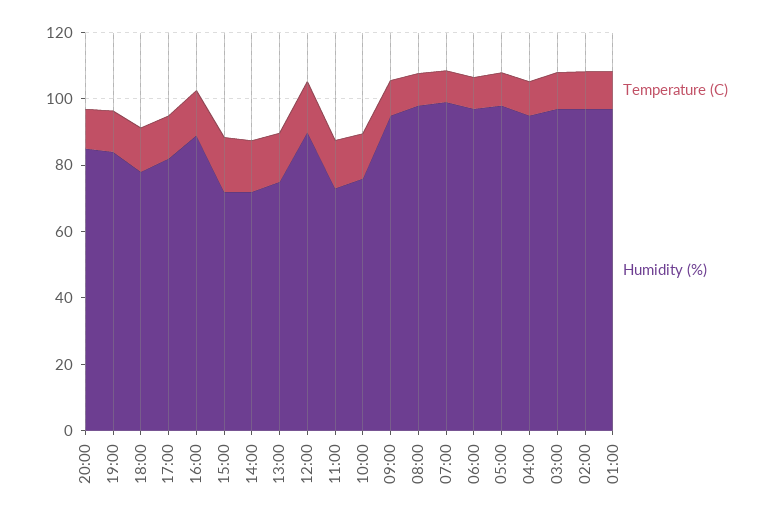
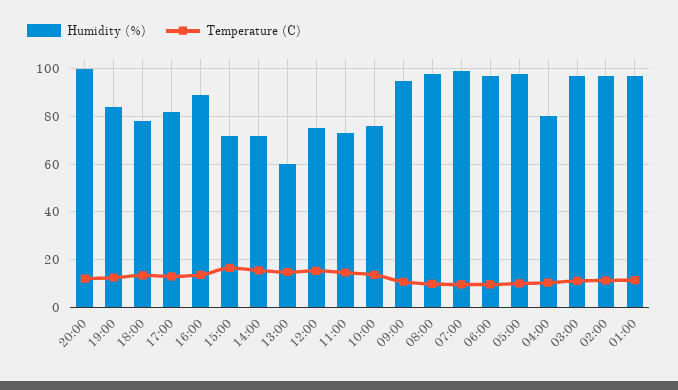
  {
    "Temperature (C)": {
      "20:00": 10,
      "19:00": 10,
      "18:00": 15,
      "17:00": 15,
      "16:00": 15,
      "15:00": 15,
      "14:00": 15,
      "13:00": 15,
      "12:00": 15,
      "11:00": 15,
      "10:00": 15,
      "09:00": 10,
      "08:00": 10,
      "07:00": 10,
      "06:00": 10,
      "05:00": 10,
      "04:00": 10,
      "03:00": 10,
      "02:00": 10,
      "01:00": 10
    },
    "Humidity (%)": {
-     "20:00": 85,
+     "20:00": 100,
      "19:00": 85,
      "18:00": 80,
      "17:00": 80,
      "16:00": 90,
      "15:00": 70,
      "14:00": 70,
-     "13:00": 75,
+     "13:00": 60,
-     "12:00": 90,
+     "12:00": 75,
      "11:00": 75,
      "10:00": 75,
      "09:00": 95,
      "08:00": 100,
      "07:00": 100,
      "06:00": 95,
      "05:00": 100,
-     "04:00": 95,
+     "04:00": 80,
      "03:00": 95,
      "02:00": 95,
      "01:00": 95
    }
  }

